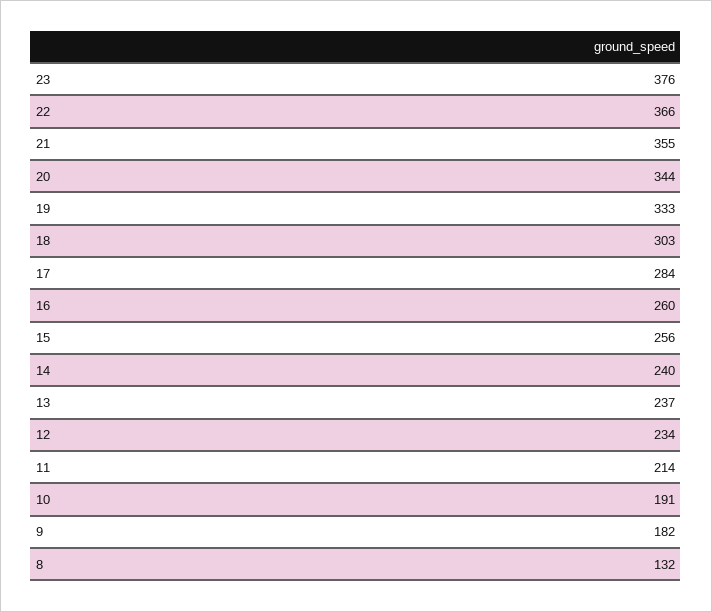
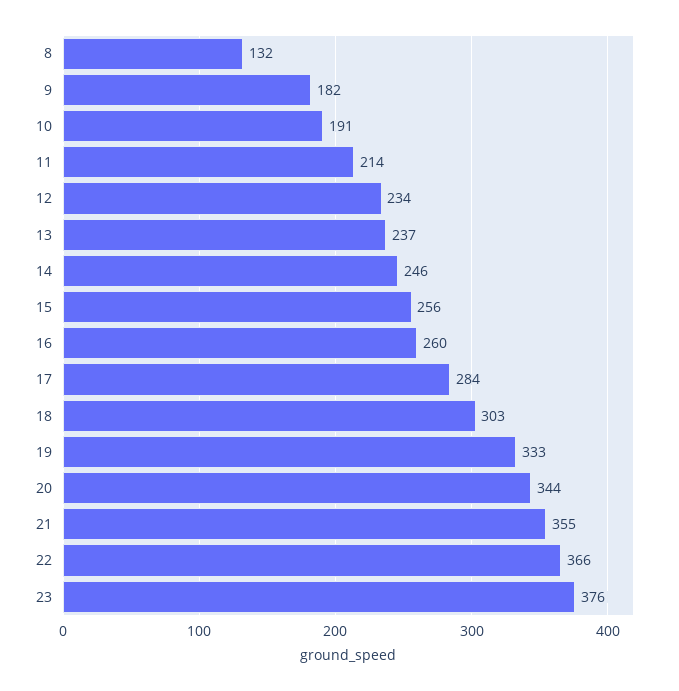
  {
    "23": 376,
    "22": 366,
    "21": 355,
    "20": 344,
    "19": 333,
    "18": 303,
    "17": 284,
    "16": 260,
    "15": 256,
-   "14": 240,
+   "14": 246,
    "13": 237,
    "12": 234,
    "11": 214,
    "10": 191,
    "9": 182,
    "8": 132
  }

